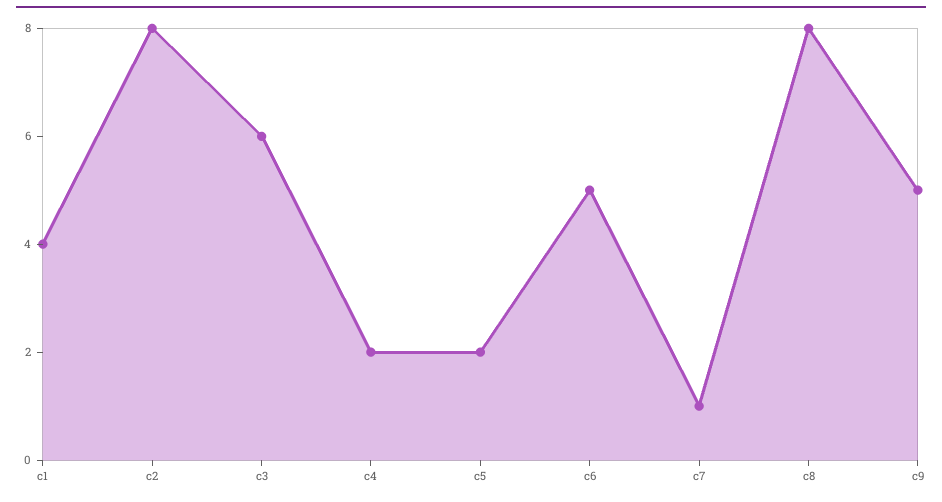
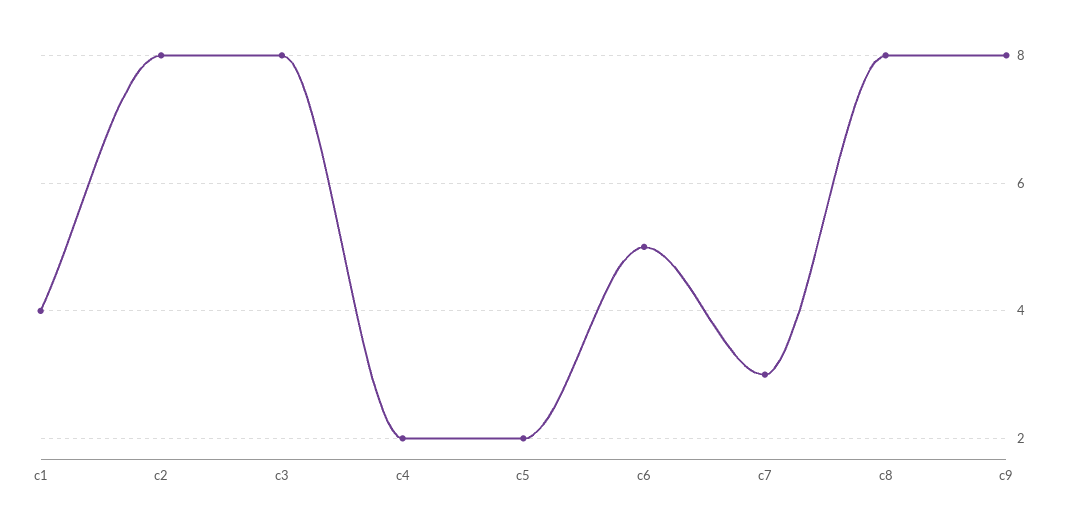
  {
    "c1": 4,
    "c2": 8,
-   "c3": 6,
+   "c3": 8,
    "c4": 2,
    "c5": 2,
    "c6": 5,
-   "c7": 1,
+   "c7": 3,
    "c8": 8,
-   "c9": 5
+   "c9": 8
  }

